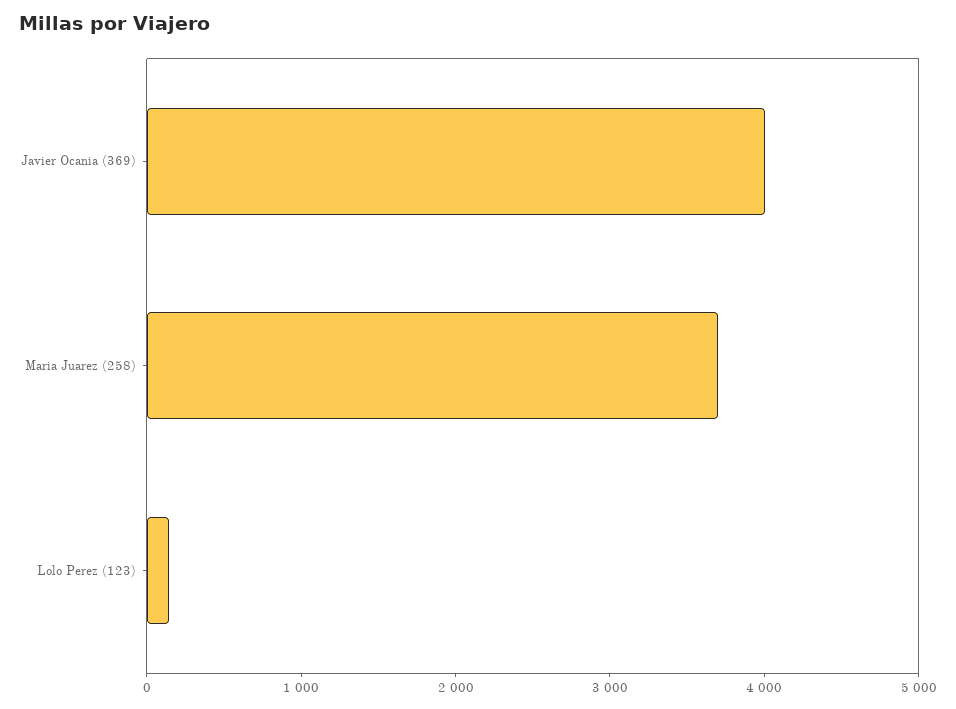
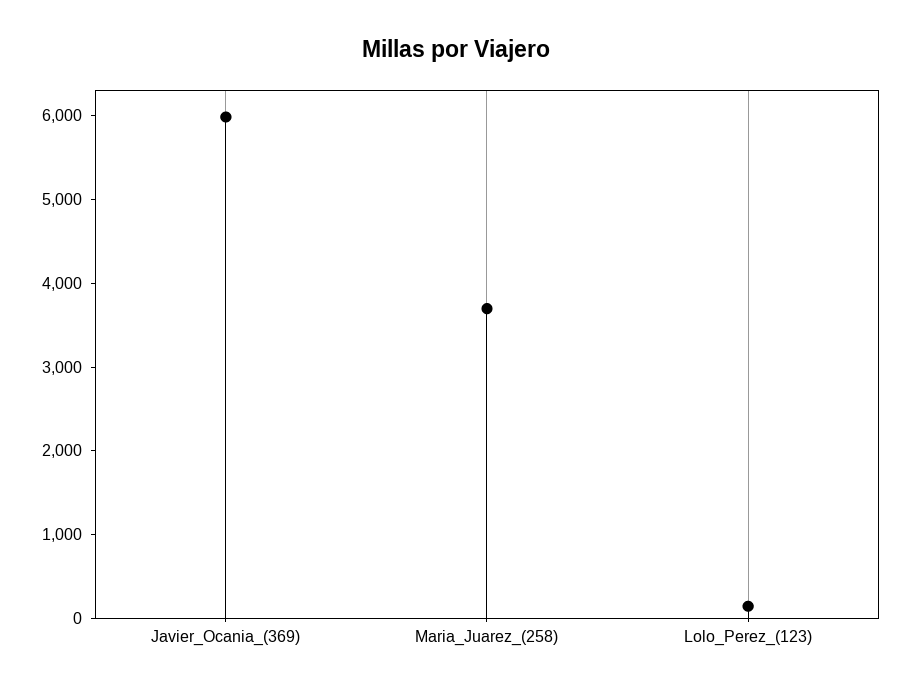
  {
-   "Javier Ocania (369)": 4000,
+   "Javier Ocania (369)": 6000,
    "Maria Juarez (258)": 3600,
    "Lolo Perez (123)": 200
  }

